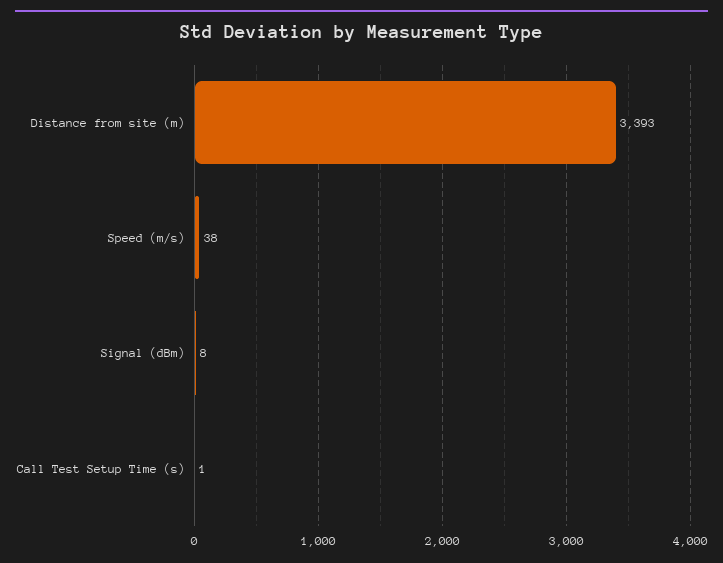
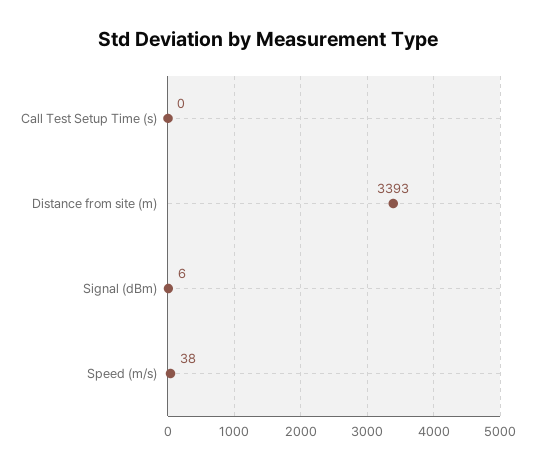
  {
    "Distance from site (m)": 3393,
    "Speed (m/s)": 38,
-   "Signal (dBm)": 8,
+   "Signal (dBm)": 6,
-   "Call Test Setup Time (s)": 1
+   "Call Test Setup Time (s)": 0
  }

